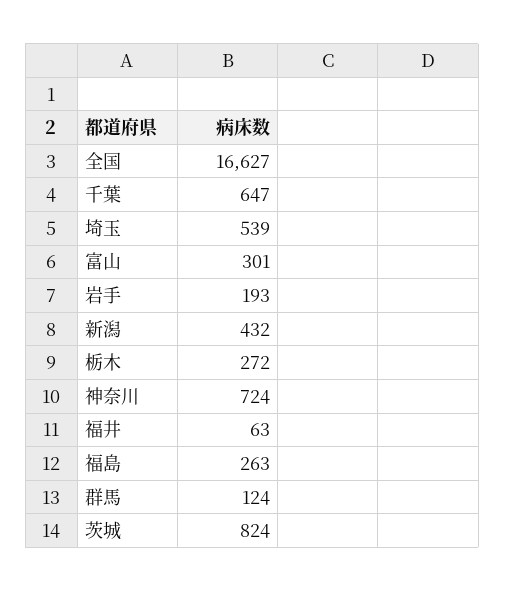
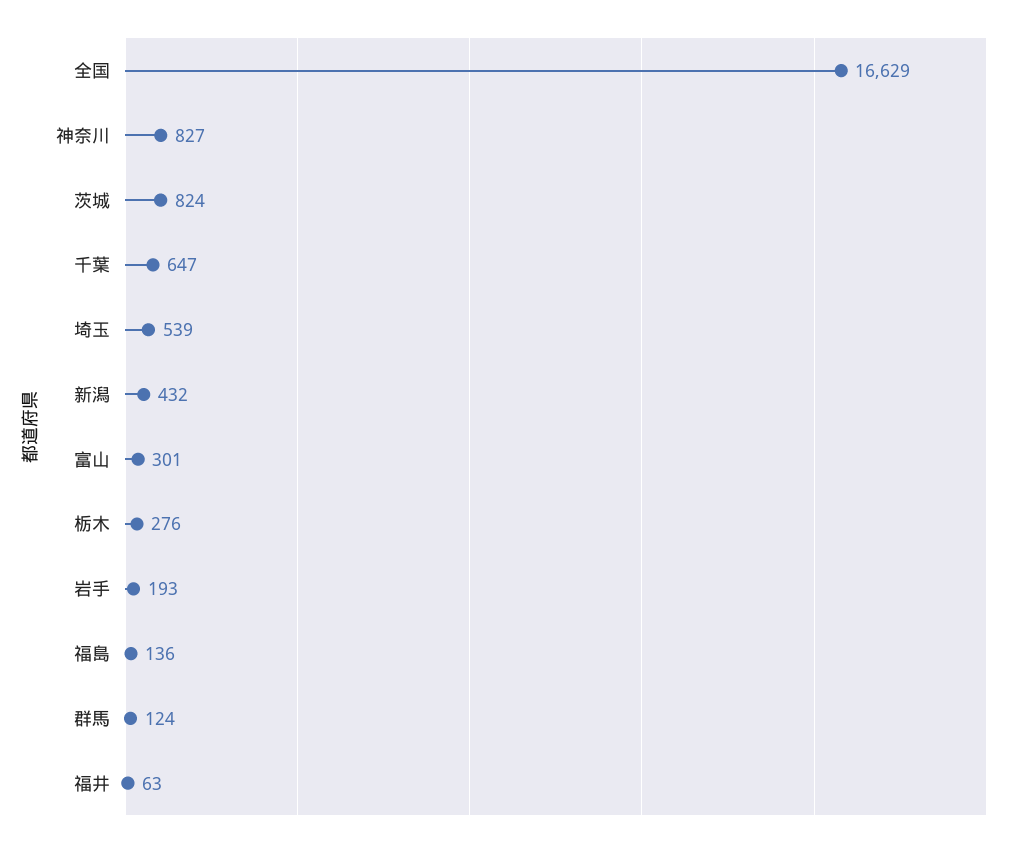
  {
-   "全国": 16627,
+   "全国": 16629,
    "千葉": 647,
    "埼玉": 539,
    "富山": 301,
    "岩手": 193,
    "新潟": 432,
-   "栃木": 272,
+   "栃木": 276,
-   "神奈川": 724,
+   "神奈川": 827,
    "福井": 63,
-   "福島": 263,
+   "福島": 136,
    "群馬": 124,
    "茨城": 824
  }

